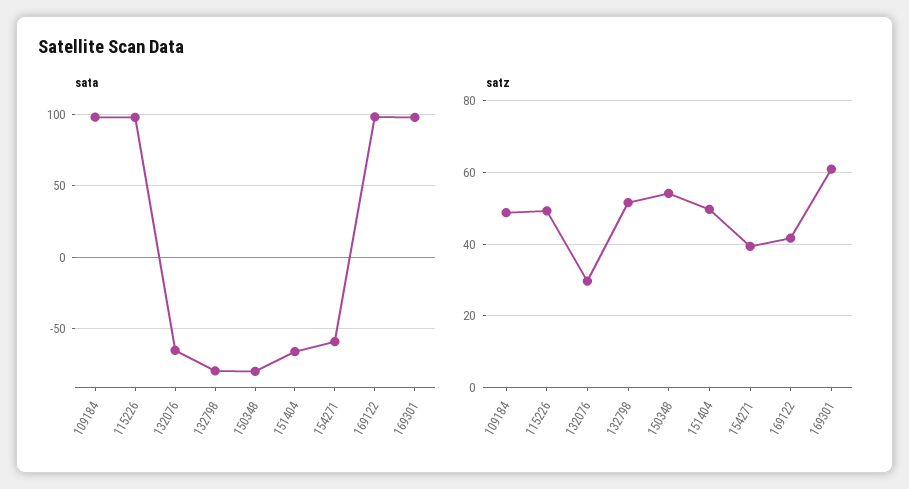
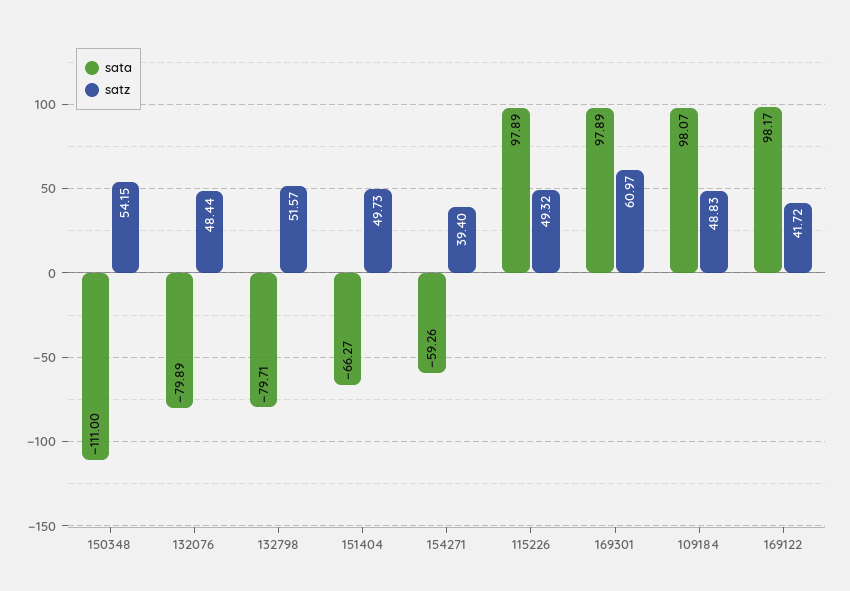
  {
    "sata": {
      "109184": 98.07,
      "115226": 97.89,
-     "132076": -65,
+     "132076": -79.89,
      "132798": -79.71,
-     "150348": -80,
+     "150348": -111,
      "151404": -66.27,
      "154271": -59.26,
      "169122": 98.17,
      "169301": 97.89
    },
    "satz": {
      "109184": 48.83,
      "115226": 49.32,
-     "132076": 30,
+     "132076": 48.44,
      "132798": 51.57,
      "150348": 54.15,
      "151404": 49.73,
      "154271": 39.4,
      "169122": 41.72,
      "169301": 60.97
    }
  }

